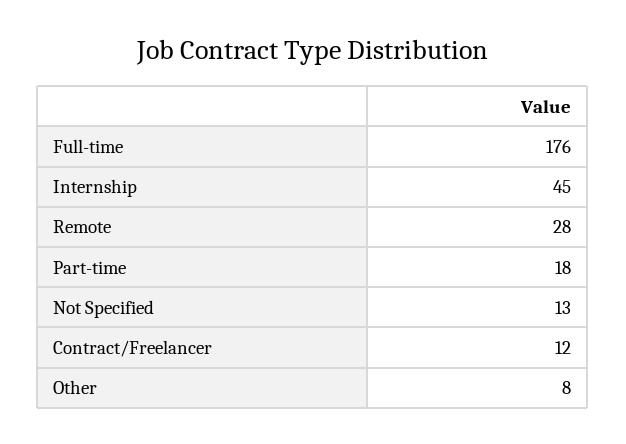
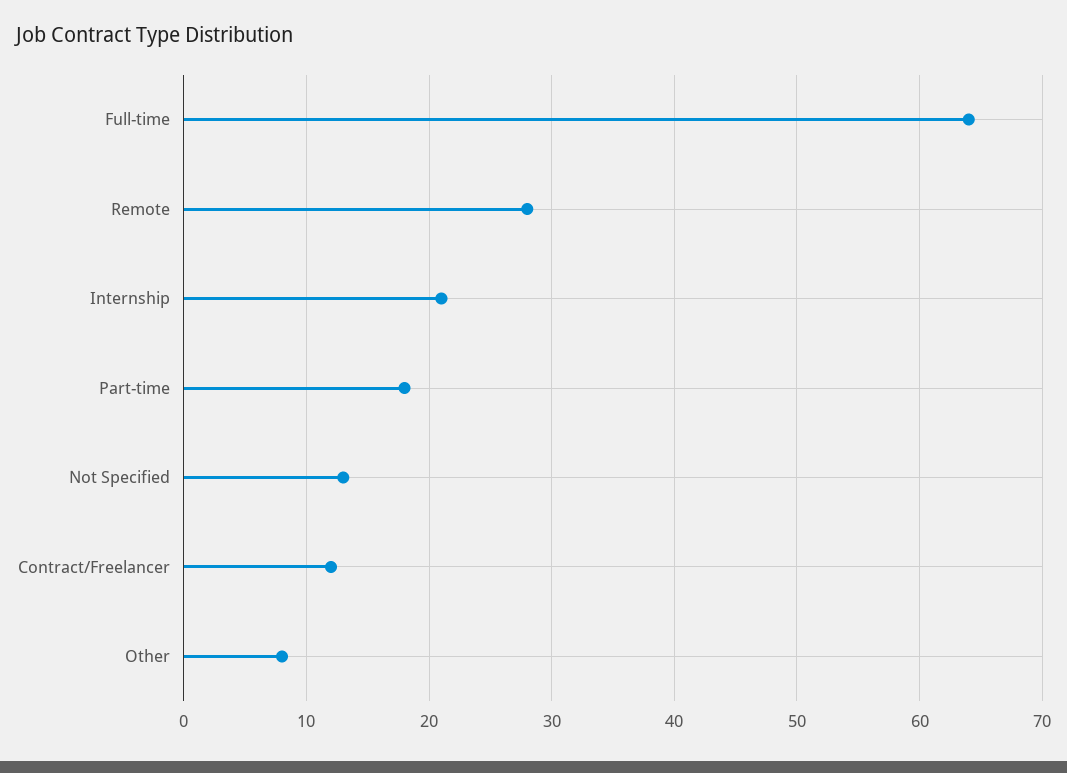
  {
-   "Full-time": 176,
+   "Full-time": 64,
-   "Internship": 45,
+   "Internship": 21,
    "Remote": 28,
    "Part-time": 18,
    "Not Specified": 13,
    "Contract/Freelancer": 12,
    "Other": 8
  }

